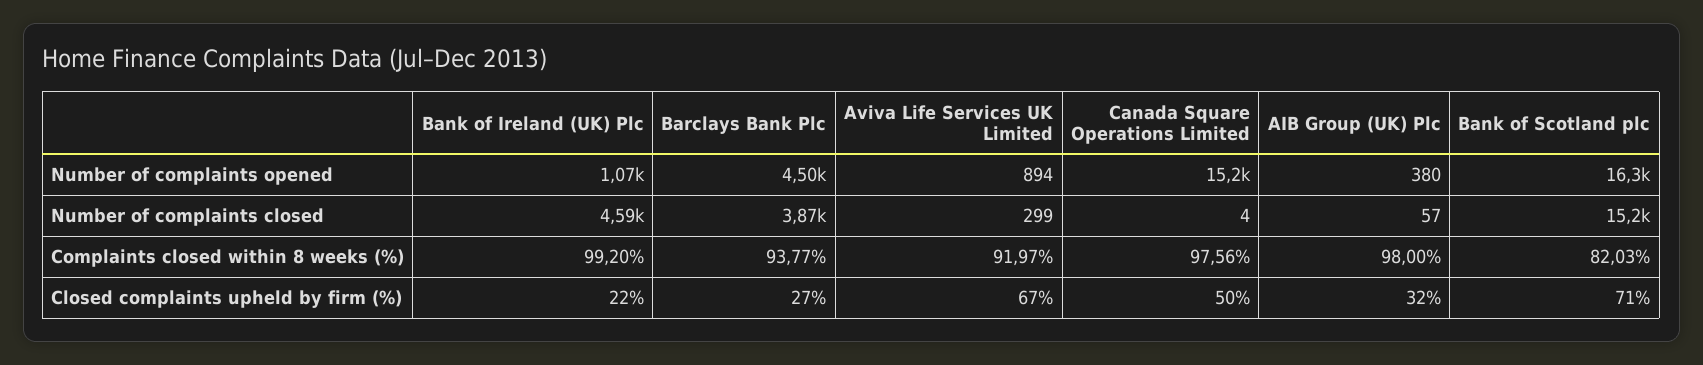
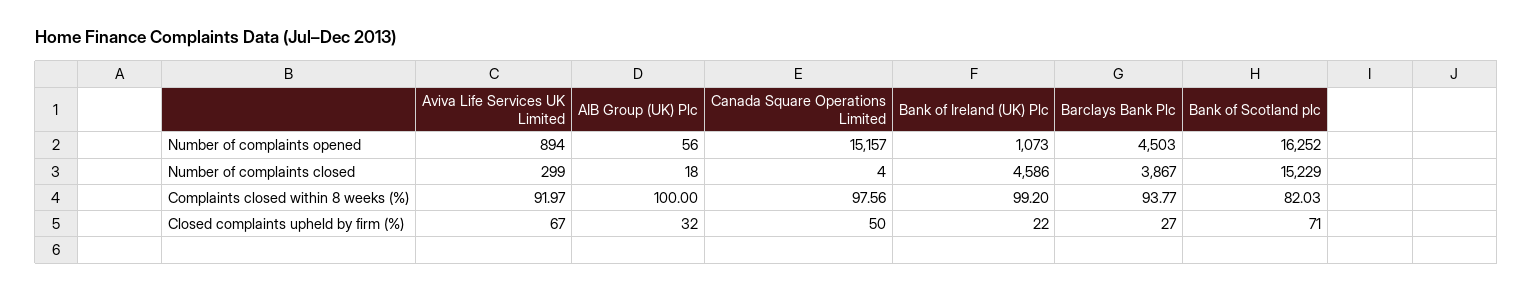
  {
    "Bank of Ireland (UK) Plc": {
      "Number of complaints opened": 1073,
      "Number of complaints closed": 4586,
      "Complaints closed within 8 weeks (%)": 99.2,
      "Closed complaints upheld by firm (%)": 22
    },
    "Barclays Bank Plc": {
      "Number of complaints opened": 4503,
      "Number of complaints closed": 3867,
      "Complaints closed within 8 weeks (%)": 93.77,
      "Closed complaints upheld by firm (%)": 27
    },
    "Aviva Life Services UK Limited": {
      "Number of complaints opened": 894,
      "Number of complaints closed": 299,
      "Complaints closed within 8 weeks (%)": 91.97,
      "Closed complaints upheld by firm (%)": 67
    },
    "Canada Square Operations Limited": {
      "Number of complaints opened": 15157,
      "Number of complaints closed": 4,
      "Complaints closed within 8 weeks (%)": 97.56,
      "Closed complaints upheld by firm (%)": 50
    },
    "AIB Group (UK) Plc": {
-     "Number of complaints opened": 380,
+     "Number of complaints opened": 56,
-     "Number of complaints closed": 57,
+     "Number of complaints closed": 18,
-     "Complaints closed within 8 weeks (%)": 98,
+     "Complaints closed within 8 weeks (%)": 100,
      "Closed complaints upheld by firm (%)": 32
    },
    "Bank of Scotland plc": {
      "Number of complaints opened": 16252,
      "Number of complaints closed": 15229,
      "Complaints closed within 8 weeks (%)": 82.03,
      "Closed complaints upheld by firm (%)": 71
    }
  }

